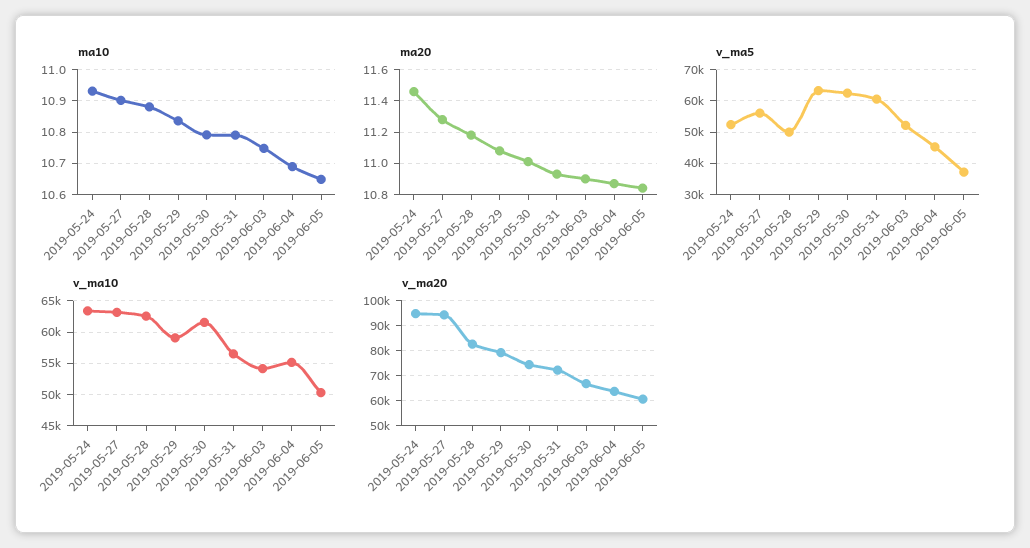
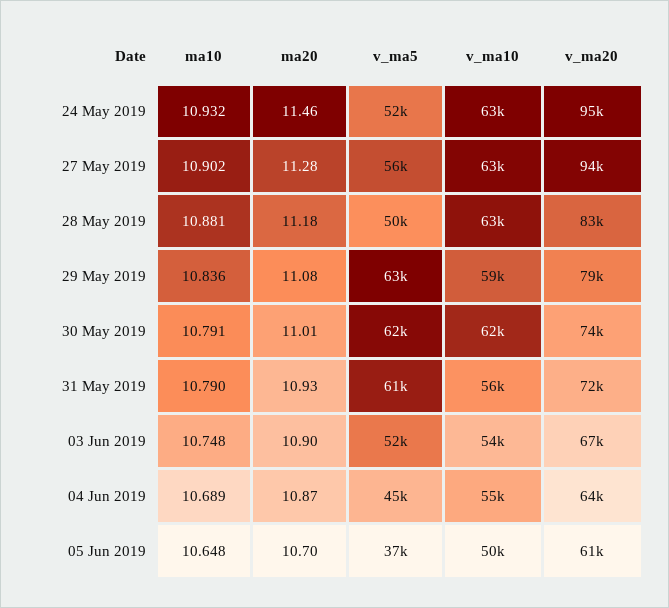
  {
    "ma10": {
      "2019-05-24": 10.932,
      "2019-05-27": 10.902,
      "2019-05-28": 10.881,
      "2019-05-29": 10.836,
      "2019-05-30": 10.791,
      "2019-05-31": 10.79,
      "2019-06-03": 10.748,
      "2019-06-04": 10.689,
      "2019-06-05": 10.648
    },
    "ma20": {
      "2019-05-24": 11.46,
      "2019-05-27": 11.28,
      "2019-05-28": 11.18,
      "2019-05-29": 11.08,
      "2019-05-30": 11.01,
      "2019-05-31": 10.93,
      "2019-06-03": 10.9,
      "2019-06-04": 10.87,
-     "2019-06-05": 10.85
+     "2019-06-05": 10.7
    },
    "v_ma5": {
      "2019-05-24": 52000,
      "2019-05-27": 56000,
      "2019-05-28": 50000,
      "2019-05-29": 63000,
      "2019-05-30": 62000,
      "2019-05-31": 61000,
      "2019-06-03": 52000,
      "2019-06-04": 45000,
      "2019-06-05": 37000
    },
    "v_ma10": {
      "2019-05-24": 63000,
      "2019-05-27": 63000,
      "2019-05-28": 63000,
      "2019-05-29": 59000,
      "2019-05-30": 62000,
      "2019-05-31": 56000,
      "2019-06-03": 54000,
      "2019-06-04": 55000,
      "2019-06-05": 50000
    },
    "v_ma20": {
      "2019-05-24": 95000,
      "2019-05-27": 94000,
      "2019-05-28": 83000,
      "2019-05-29": 79000,
      "2019-05-30": 74000,
      "2019-05-31": 72000,
      "2019-06-03": 67000,
      "2019-06-04": 64000,
      "2019-06-05": 61000
    }
  }

